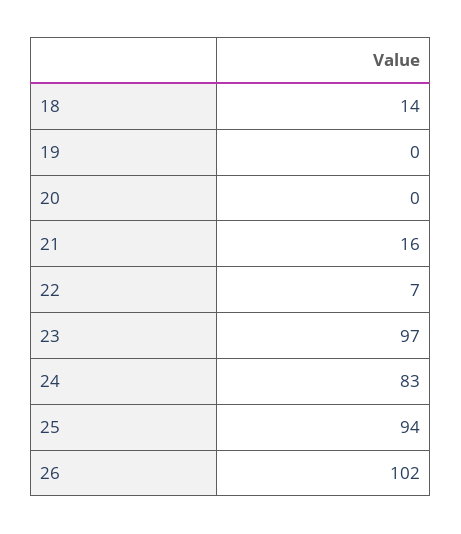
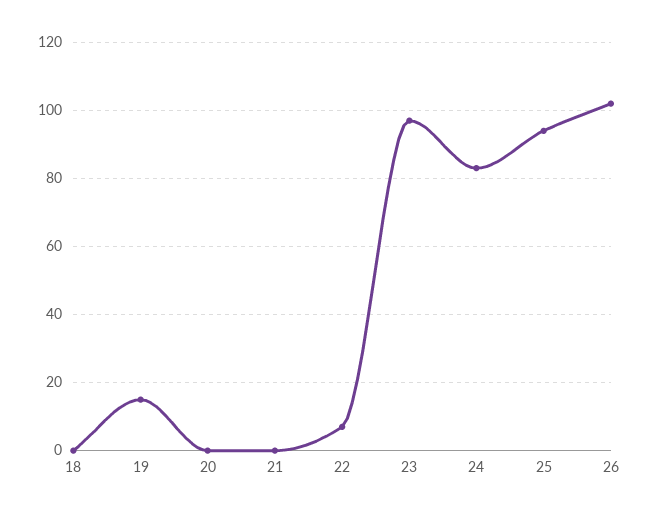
  {
-   "18": 14,
+   "18": 0,
-   "19": 0,
+   "19": 15,
    "20": 0,
-   "21": 16,
+   "21": 0,
    "22": 7,
    "23": 97,
    "24": 83,
    "25": 94,
    "26": 102
  }

